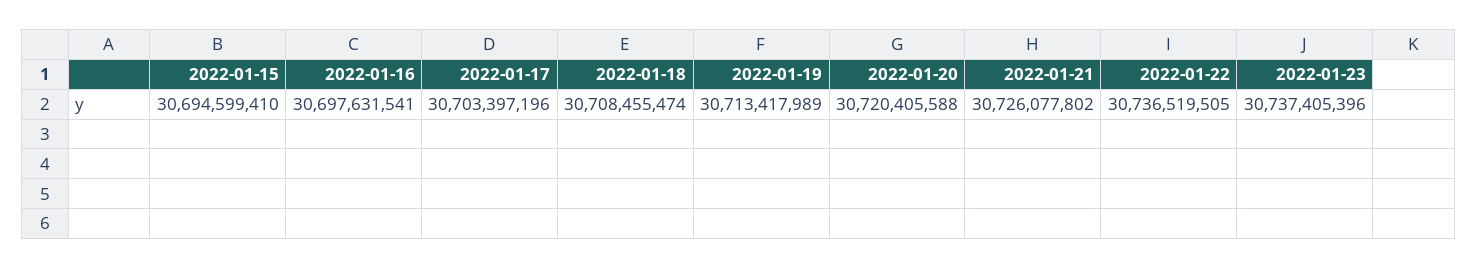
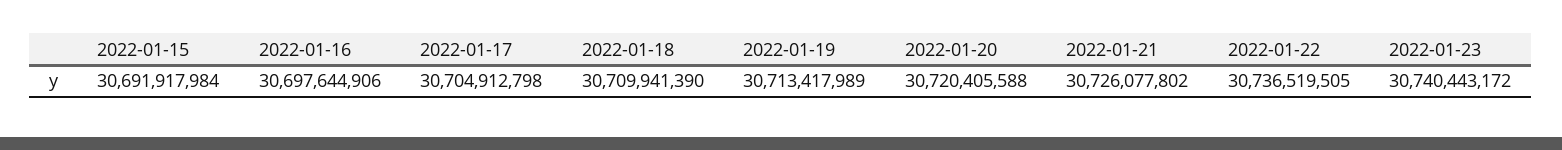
  {
-   "2022-01-15": 30694599410,
+   "2022-01-15": 30691917984,
-   "2022-01-16": 30697631541,
+   "2022-01-16": 30697644906,
-   "2022-01-17": 30703397196,
+   "2022-01-17": 30704912798,
-   "2022-01-18": 30708455474,
+   "2022-01-18": 30709941390,
    "2022-01-19": 30713417989,
    "2022-01-20": 30720405588,
    "2022-01-21": 30726077802,
    "2022-01-22": 30736519505,
-   "2022-01-23": 30737405396
+   "2022-01-23": 30740443172
  }

